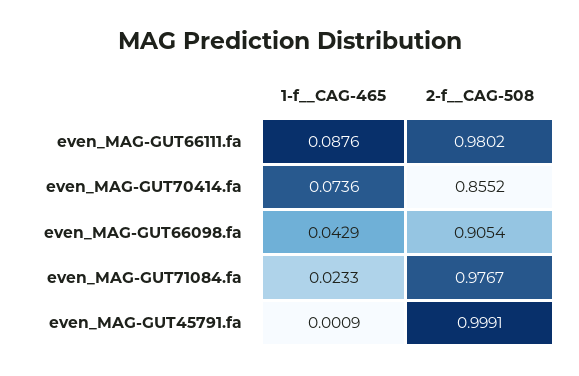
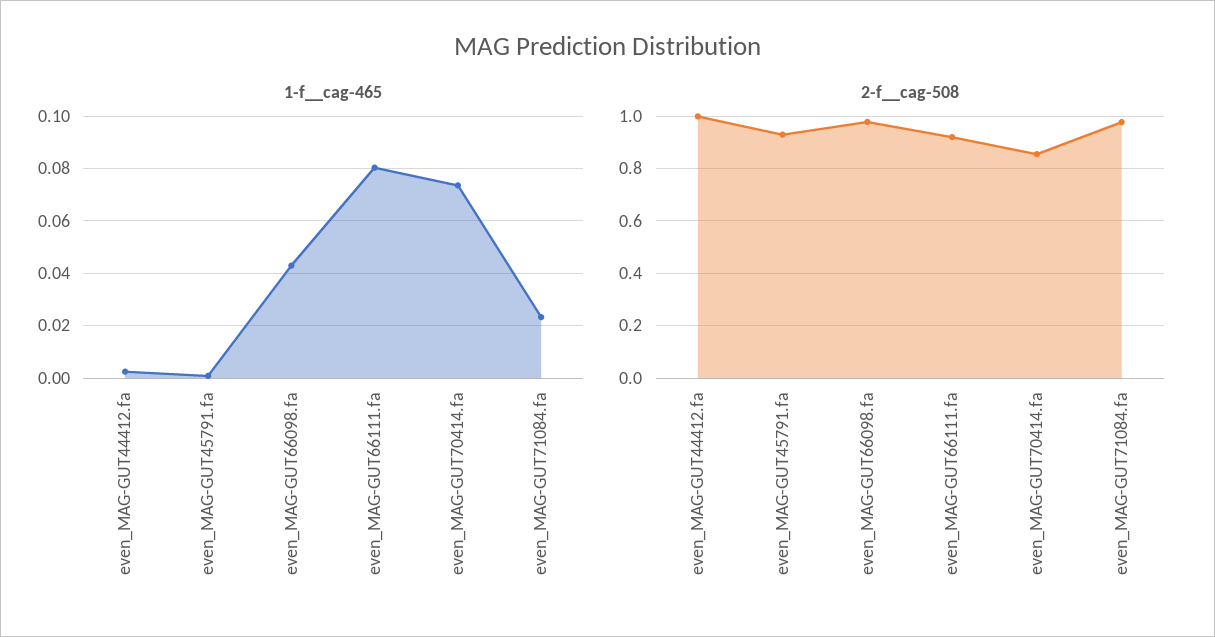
  {
    "1-f__CAG-465": {
-     "even_MAG-GUT66111.fa": 0.0876,
+     "even_MAG-GUT66111.fa": 0.08,
      "even_MAG-GUT70414.fa": 0.0736,
      "even_MAG-GUT66098.fa": 0.0429,
      "even_MAG-GUT71084.fa": 0.0233,
-     "even_MAG-GUT45791.fa": 0.0009
+     "even_MAG-GUT45791.fa": 0.0009,
+     "even_MAG-GUT44412.fa": 0.0025
    },
    "2-f__CAG-508": {
-     "even_MAG-GUT66111.fa": 0.9802,
+     "even_MAG-GUT66111.fa": 0.925,
      "even_MAG-GUT70414.fa": 0.8552,
-     "even_MAG-GUT66098.fa": 0.9054,
+     "even_MAG-GUT66098.fa": 0.975,
      "even_MAG-GUT71084.fa": 0.9767,
-     "even_MAG-GUT45791.fa": 0.9991
+     "even_MAG-GUT45791.fa": 0.925,
+     "even_MAG-GUT44412.fa": 1
    }
  }

